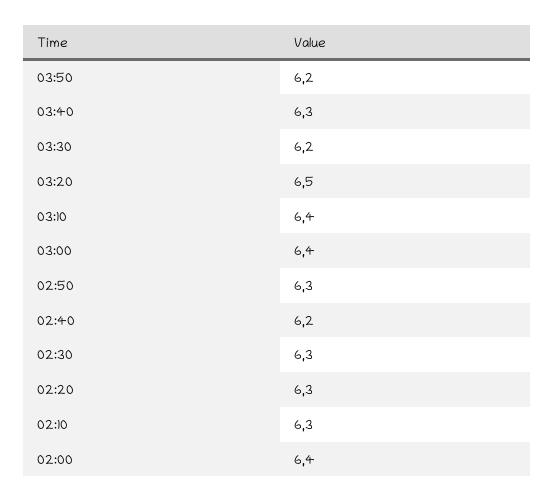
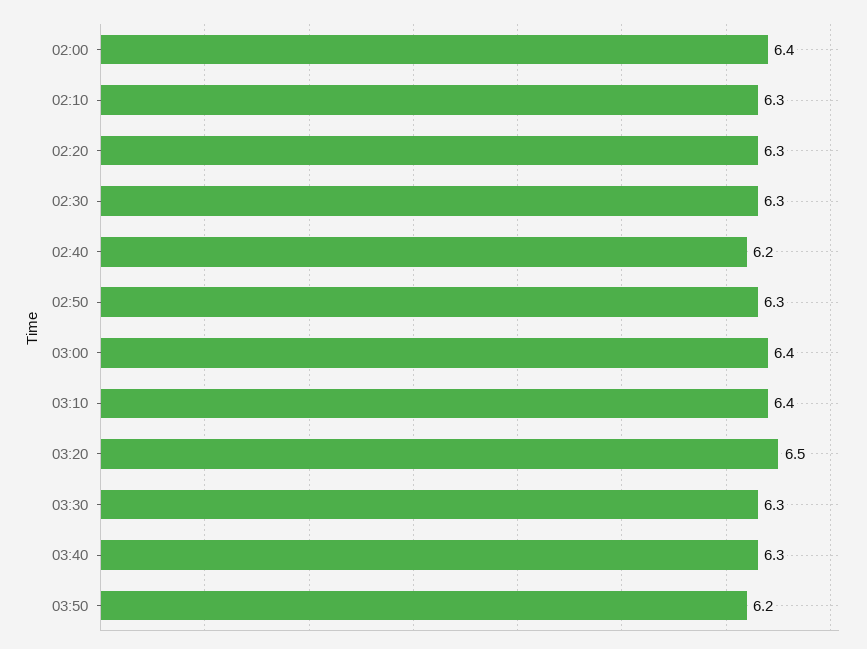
  {
    "03:50": 6.2,
    "03:40": 6.3,
-   "03:30": 6.2,
+   "03:30": 6.3,
    "03:20": 6.5,
    "03:10": 6.4,
    "03:00": 6.4,
    "02:50": 6.3,
    "02:40": 6.2,
    "02:30": 6.3,
    "02:20": 6.3,
    "02:10": 6.3,
    "02:00": 6.4
  }

